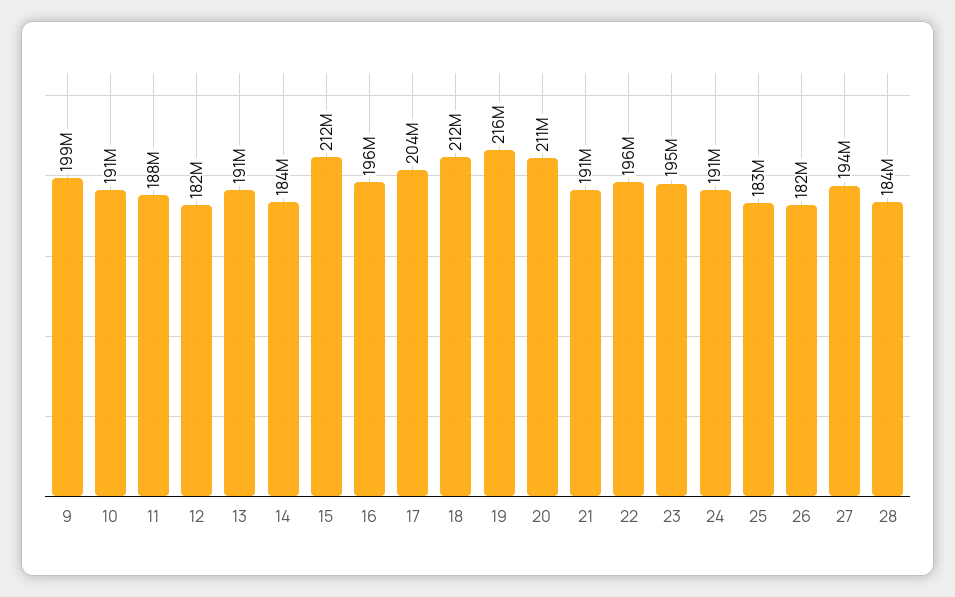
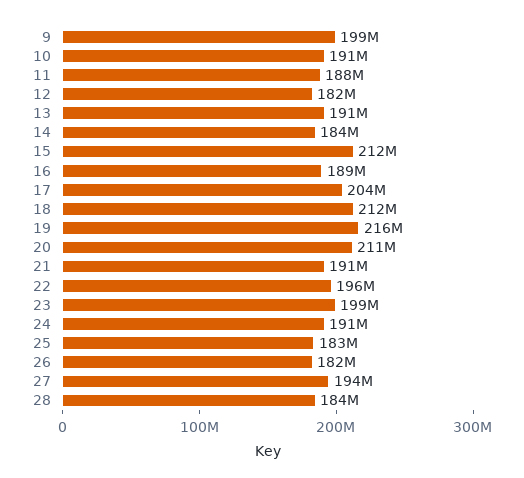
  {
    "9": 199000000,
    "10": 191000000,
    "11": 188000000,
    "12": 182000000,
    "13": 191000000,
    "14": 184000000,
    "15": 212000000,
-   "16": 196000000,
+   "16": 189000000,
    "17": 204000000,
    "18": 212000000,
    "19": 216000000,
    "20": 211000000,
    "21": 191000000,
    "22": 196000000,
-   "23": 195000000,
+   "23": 199000000,
    "24": 191000000,
    "25": 183000000,
    "26": 182000000,
    "27": 194000000,
    "28": 184000000
  }

